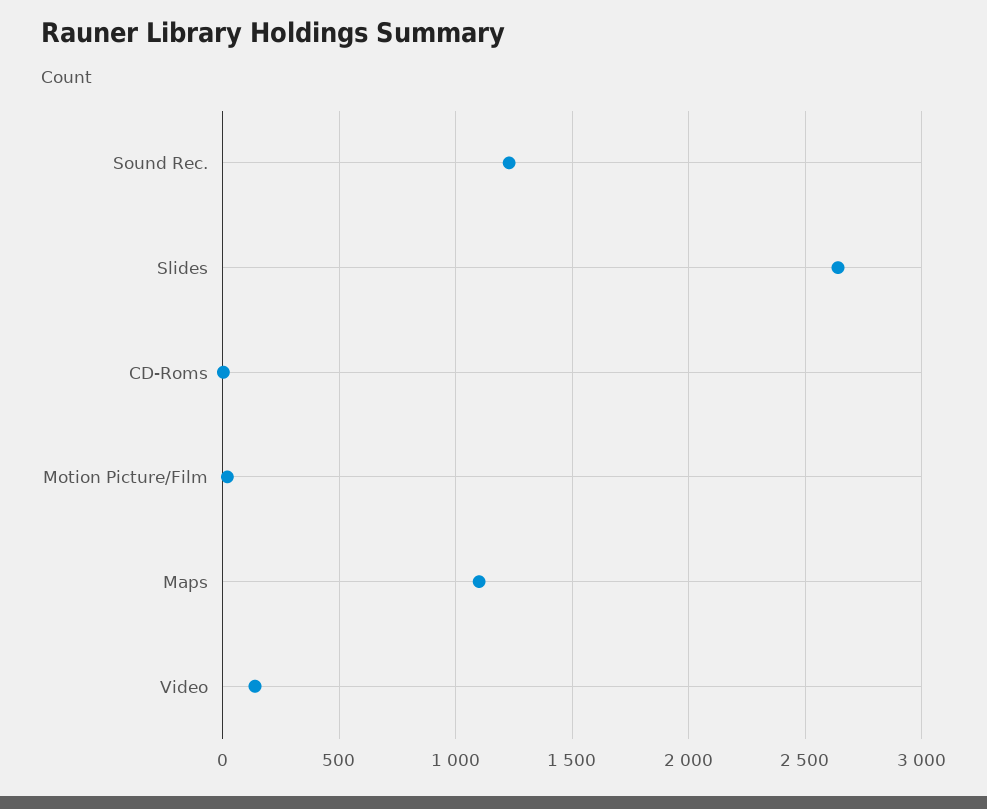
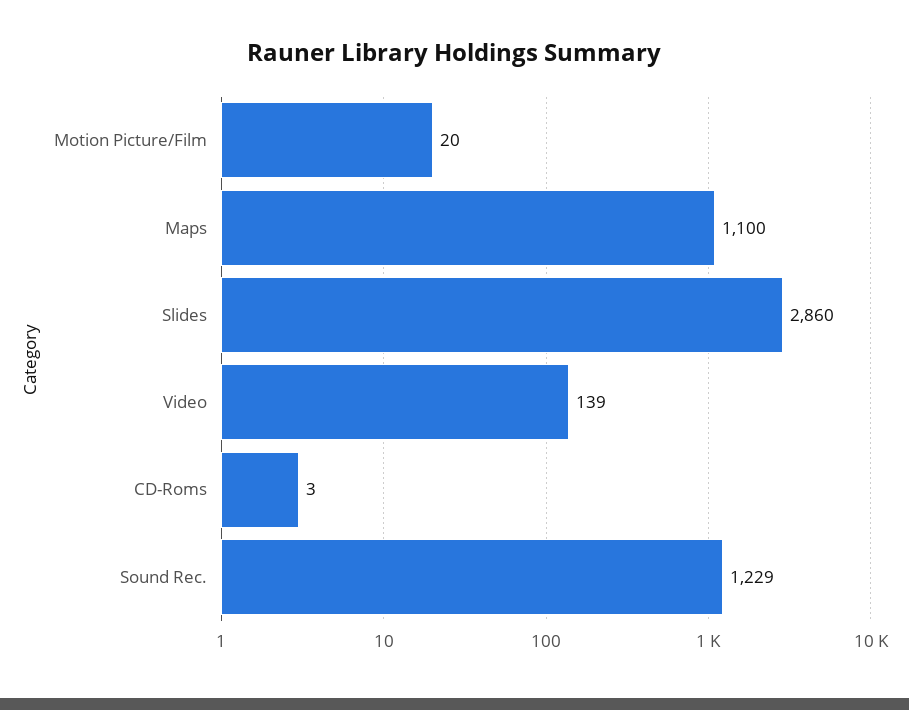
  {
    "Sound Rec.": 1229,
-   "Slides": 2650,
+   "Slides": 2860,
    "CD-Roms": 3,
    "Motion Picture/Film": 20,
    "Maps": 1100,
    "Video": 139
  }

